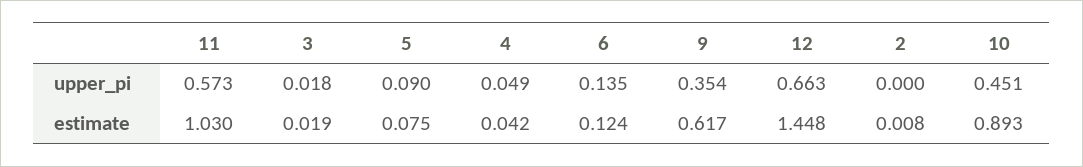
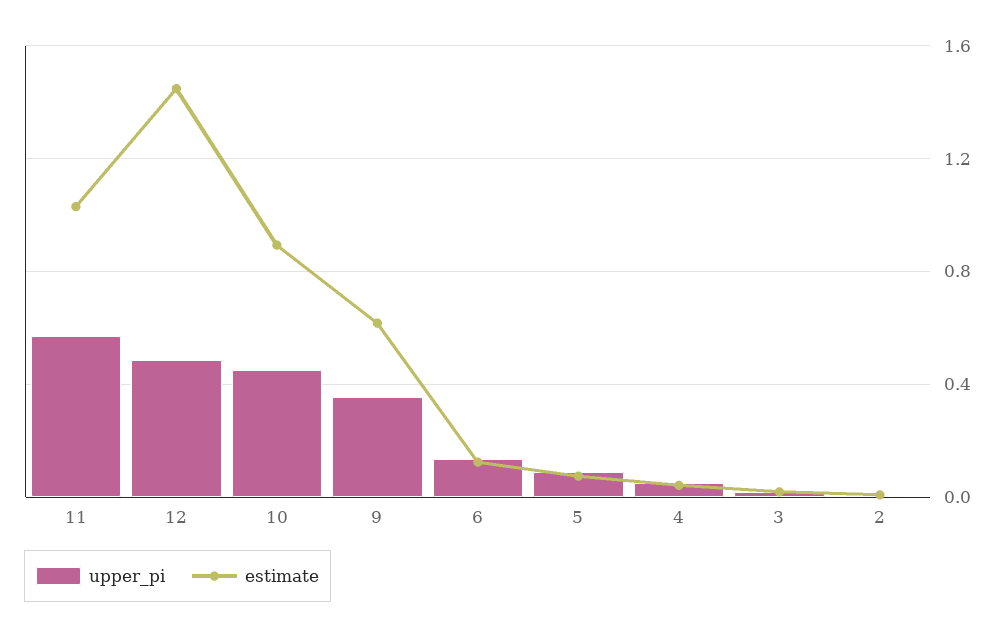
  {
    "upper_pi": {
      "11": 0.573,
      "3": 0.018,
      "5": 0.09,
      "4": 0.049,
      "6": 0.135,
      "9": 0.354,
-     "12": 0.663,
+     "12": 0.5,
      "2": 0,
      "10": 0.451
    },
    "estimate": {
      "11": 1.03,
      "3": 0.019,
      "5": 0.075,
      "4": 0.042,
      "6": 0.124,
      "9": 0.617,
      "12": 1.448,
      "2": 0.008,
      "10": 0.893
    }
  }

